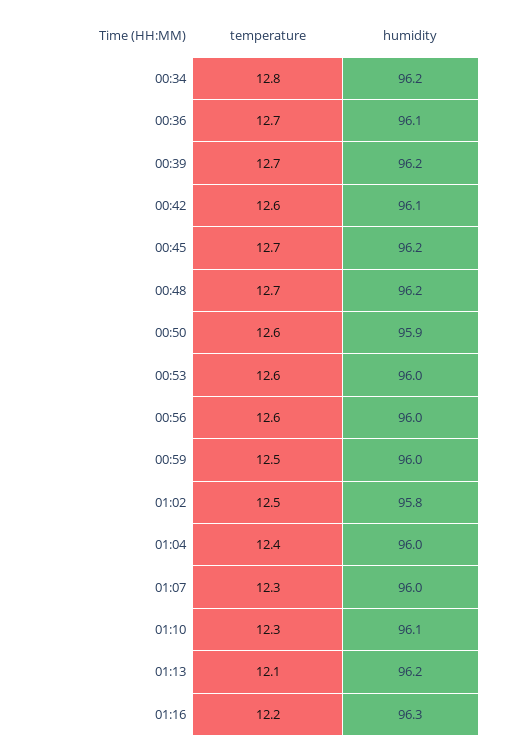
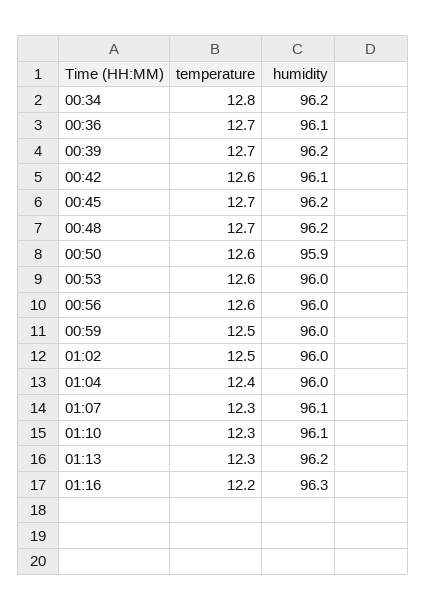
  {
    "temperature": {
      "00:34": 12.8,
      "00:36": 12.7,
      "00:39": 12.7,
      "00:42": 12.6,
      "00:45": 12.7,
      "00:48": 12.7,
      "00:50": 12.6,
      "00:53": 12.6,
      "00:56": 12.6,
      "00:59": 12.5,
      "01:02": 12.5,
      "01:04": 12.4,
      "01:07": 12.3,
      "01:10": 12.3,
-     "01:13": 12.1,
+     "01:13": 12.3,
      "01:16": 12.2
    },
    "humidity": {
      "00:34": 96.2,
      "00:36": 96.1,
      "00:39": 96.2,
      "00:42": 96.1,
      "00:45": 96.2,
      "00:48": 96.2,
      "00:50": 95.9,
      "00:53": 96,
      "00:56": 96,
      "00:59": 96,
-     "01:02": 95.8,
+     "01:02": 96,
      "01:04": 96,
-     "01:07": 96,
+     "01:07": 96.1,
      "01:10": 96.1,
      "01:13": 96.2,
      "01:16": 96.3
    }
  }

